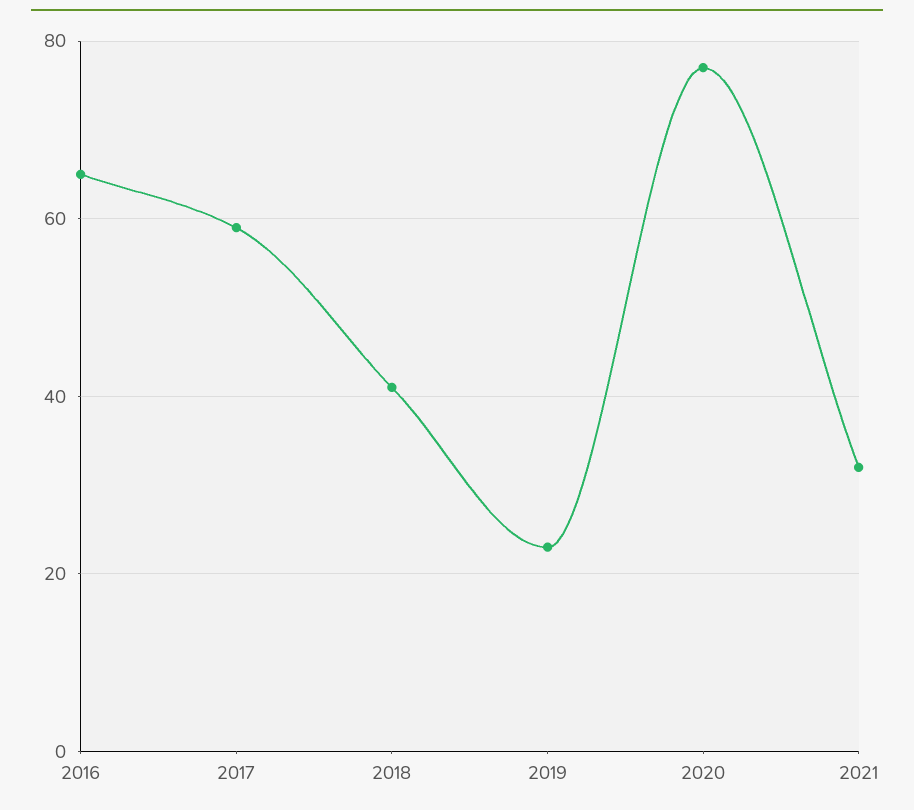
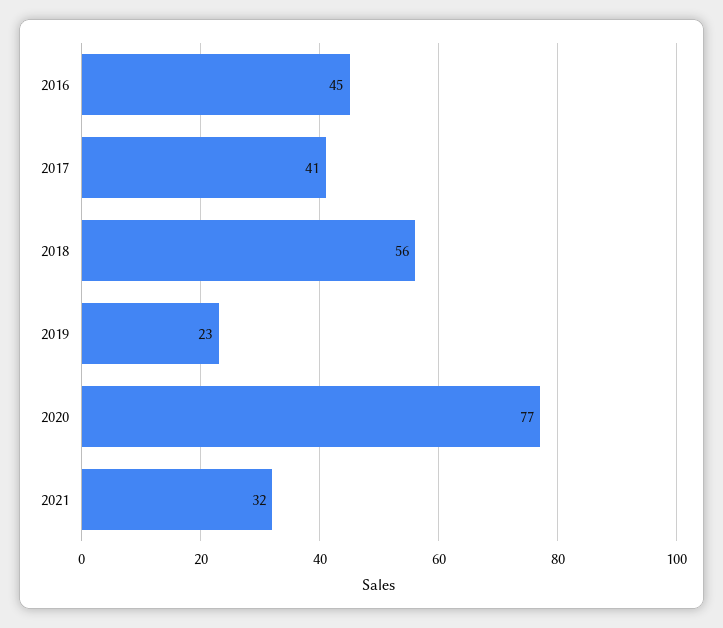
  {
-   "2016": 65,
+   "2016": 45,
-   "2017": 60,
+   "2017": 41,
-   "2018": 40,
+   "2018": 56,
    "2019": 23,
    "2020": 77,
    "2021": 32
  }

